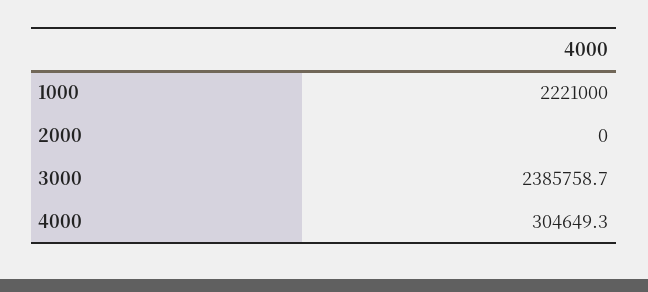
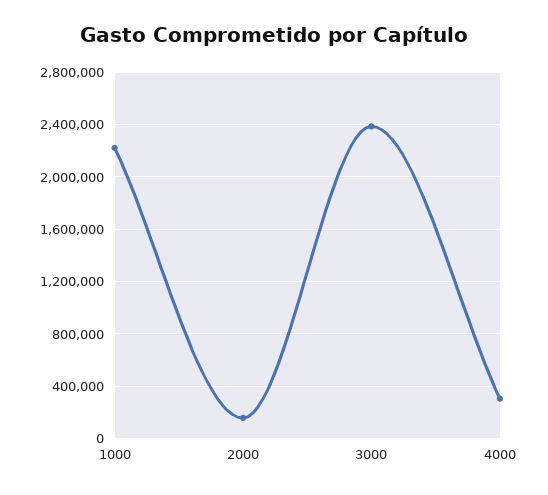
  {
    "1000": 2221000,
-   "2000": 0,
+   "2000": 150000,
    "3000": 2385758.7,
    "4000": 304649.3
  }

